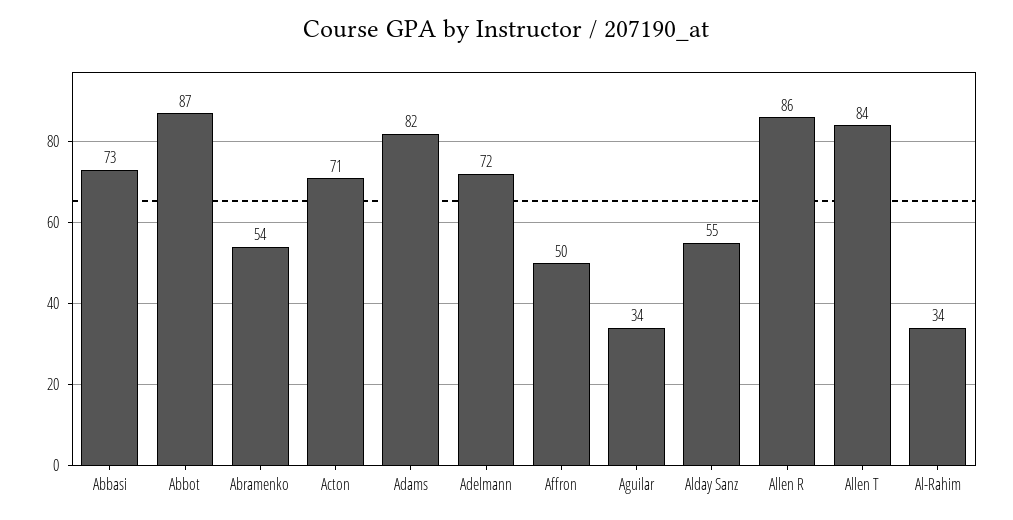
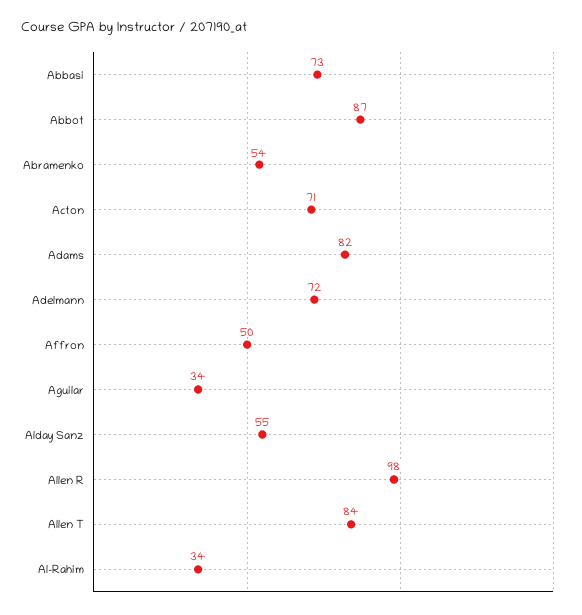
  {
    "Abbasi": 73,
    "Abbot": 87,
    "Abramenko": 54,
    "Acton": 71,
    "Adams": 82,
    "Adelmann": 72,
    "Affron": 50,
    "Aguilar": 34,
    "Alday Sanz": 55,
-   "Allen R": 86,
+   "Allen R": 98,
    "Allen T": 84,
    "Al-Rahim": 34
  }

